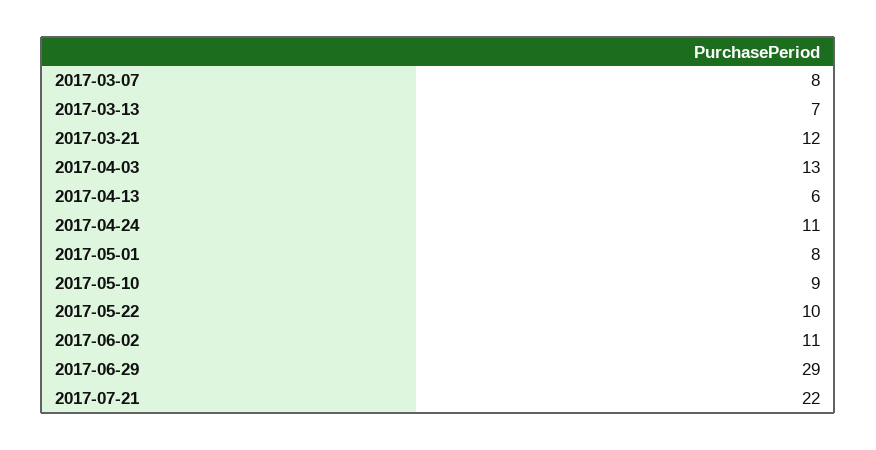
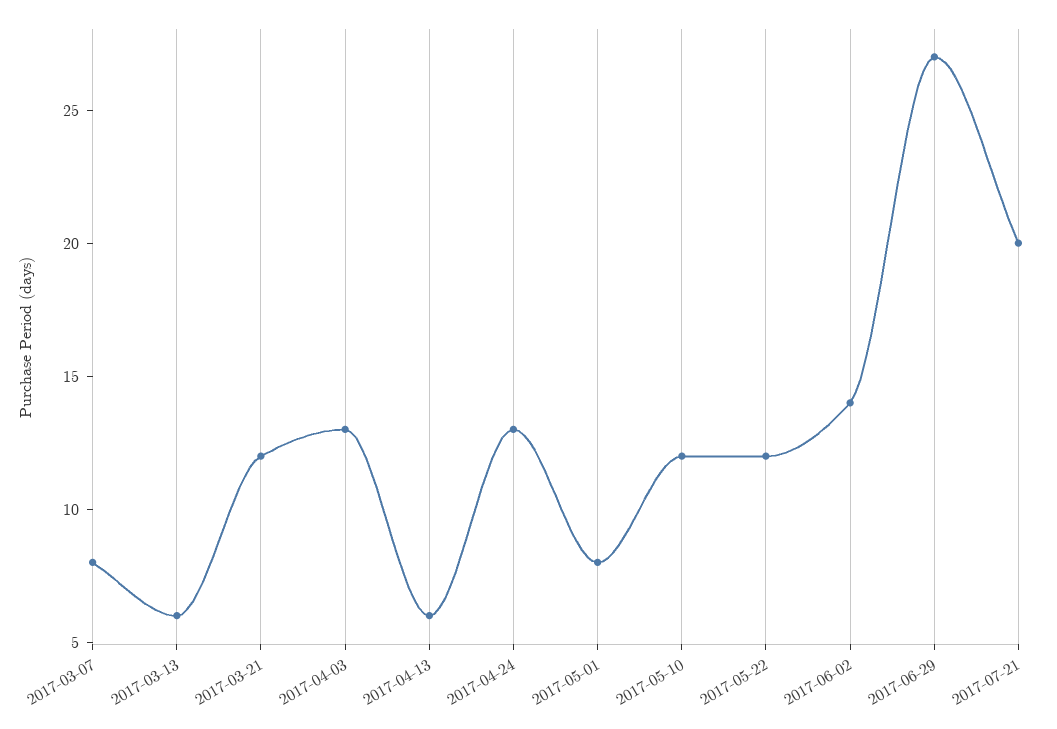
  {
    "2017-03-07": 8,
-   "2017-03-13": 7,
+   "2017-03-13": 6,
    "2017-03-21": 12,
    "2017-04-03": 13,
    "2017-04-13": 6,
-   "2017-04-24": 11,
+   "2017-04-24": 13,
    "2017-05-01": 8,
-   "2017-05-10": 9,
+   "2017-05-10": 12,
-   "2017-05-22": 10,
+   "2017-05-22": 12,
-   "2017-06-02": 11,
+   "2017-06-02": 14,
-   "2017-06-29": 29,
+   "2017-06-29": 27,
-   "2017-07-21": 22
+   "2017-07-21": 20
  }

